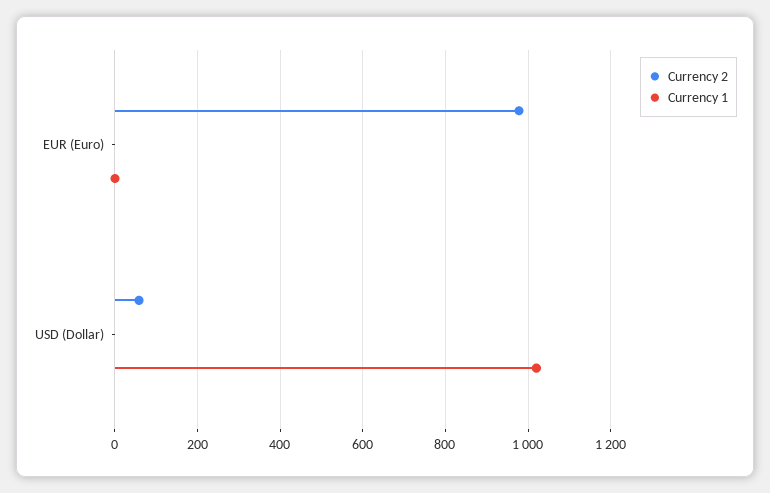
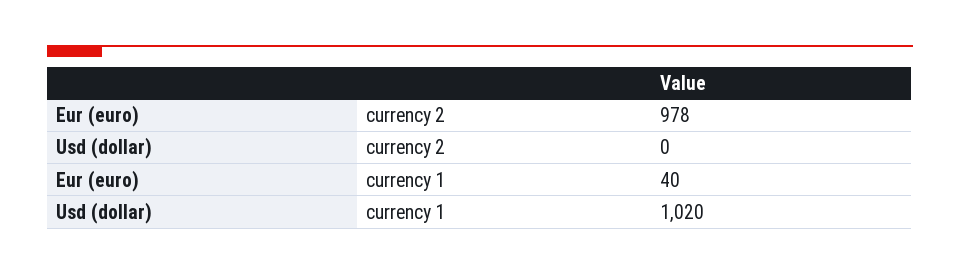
  {
    "Currency 2": {
      "EUR (Euro)": 978,
-     "USD (Dollar)": 60
+     "USD (Dollar)": 0
    },
    "Currency 1": {
-     "EUR (Euro)": 0,
+     "EUR (Euro)": 40,
      "USD (Dollar)": 1020
    }
  }

